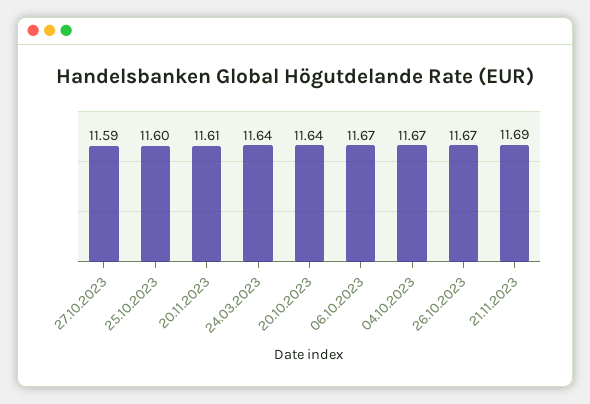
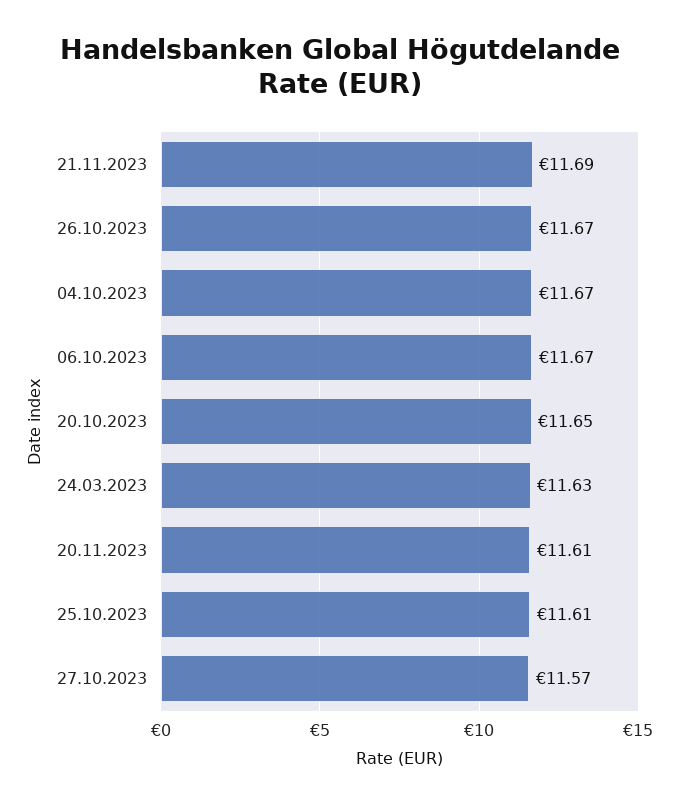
  {
-   "27.10.2023": 11.59,
+   "27.10.2023": 11.57,
-   "25.10.2023": 11.6,
+   "25.10.2023": 11.61,
    "20.11.2023": 11.61,
-   "24.03.2023": 11.64,
+   "24.03.2023": 11.63,
-   "20.10.2023": 11.64,
+   "20.10.2023": 11.65,
    "06.10.2023": 11.67,
    "04.10.2023": 11.67,
    "26.10.2023": 11.67,
    "21.11.2023": 11.69
  }

